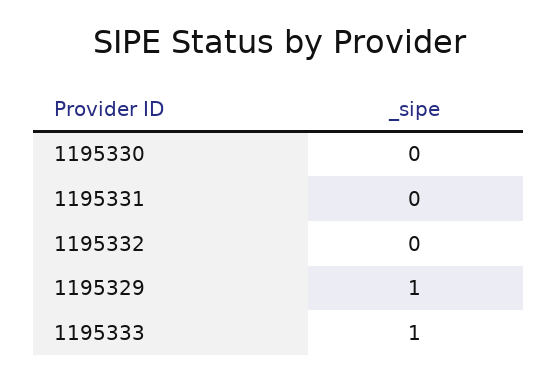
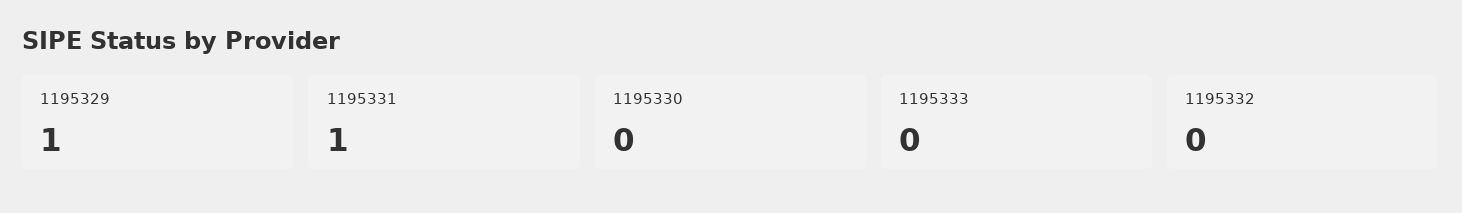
  {
    "1195330": 0,
-   "1195331": 0,
+   "1195331": 1,
    "1195332": 0,
    "1195329": 1,
-   "1195333": 1
+   "1195333": 0
  }

